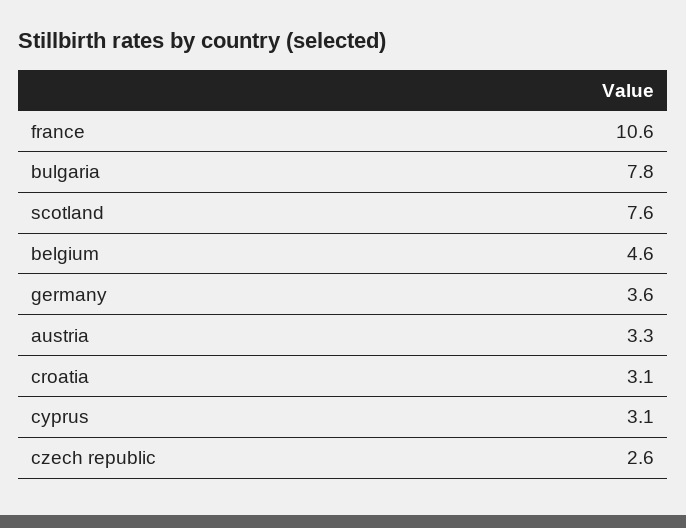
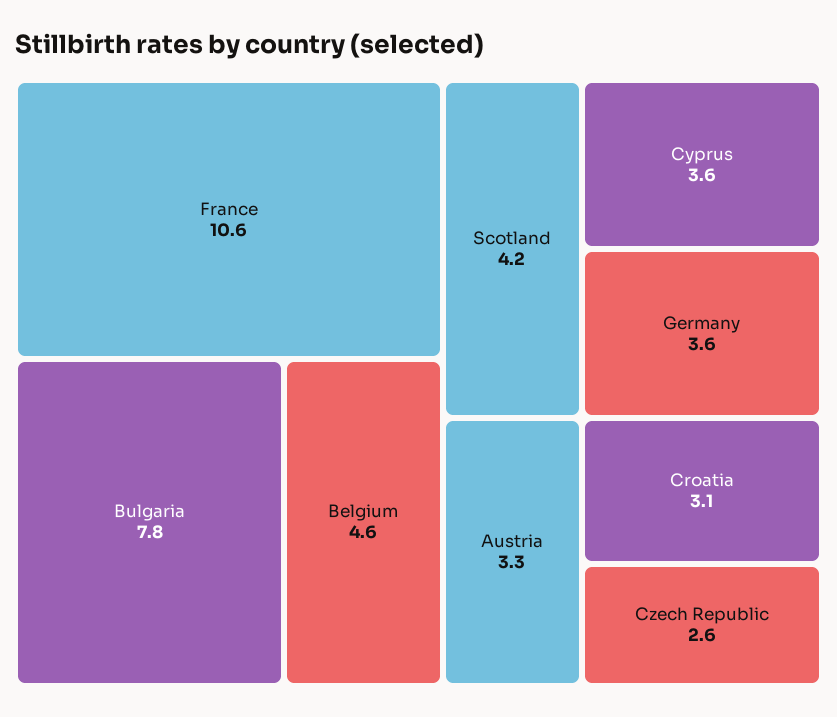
  {
    "france": 10.6,
    "bulgaria": 7.8,
-   "scotland": 7.6,
+   "scotland": 4.2,
    "belgium": 4.6,
    "germany": 3.6,
    "austria": 3.3,
    "croatia": 3.1,
-   "cyprus": 3.1,
+   "cyprus": 3.6,
    "czech republic": 2.6
  }

